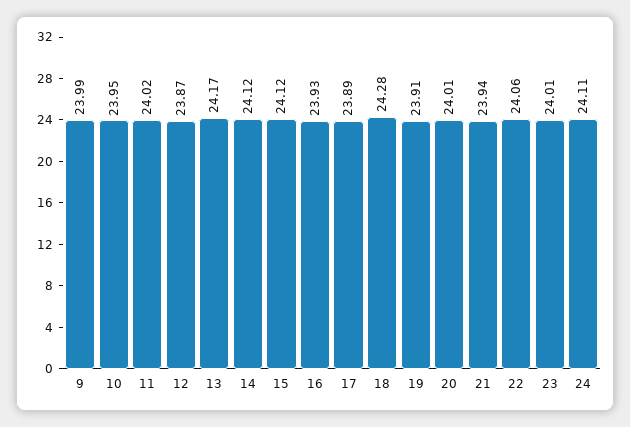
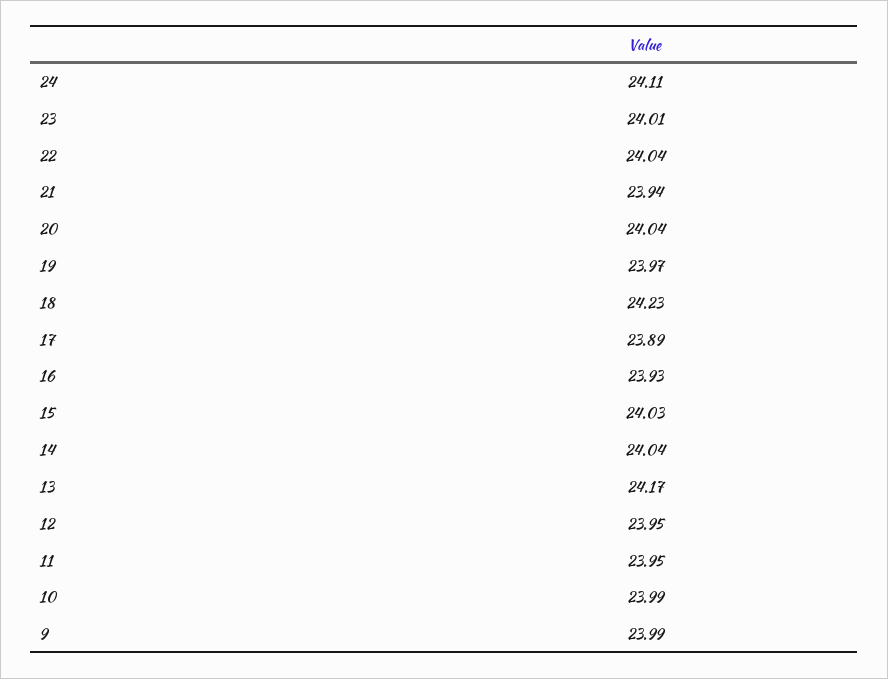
  {
    "9": 23.99,
-   "10": 23.95,
+   "10": 23.99,
-   "11": 24.02,
+   "11": 23.95,
-   "12": 23.87,
+   "12": 23.95,
    "13": 24.17,
-   "14": 24.12,
+   "14": 24.04,
-   "15": 24.12,
+   "15": 24.03,
    "16": 23.93,
    "17": 23.89,
-   "18": 24.28,
+   "18": 24.23,
-   "19": 23.91,
+   "19": 23.97,
-   "20": 24.01,
+   "20": 24.04,
    "21": 23.94,
-   "22": 24.06,
+   "22": 24.04,
    "23": 24.01,
    "24": 24.11
  }

